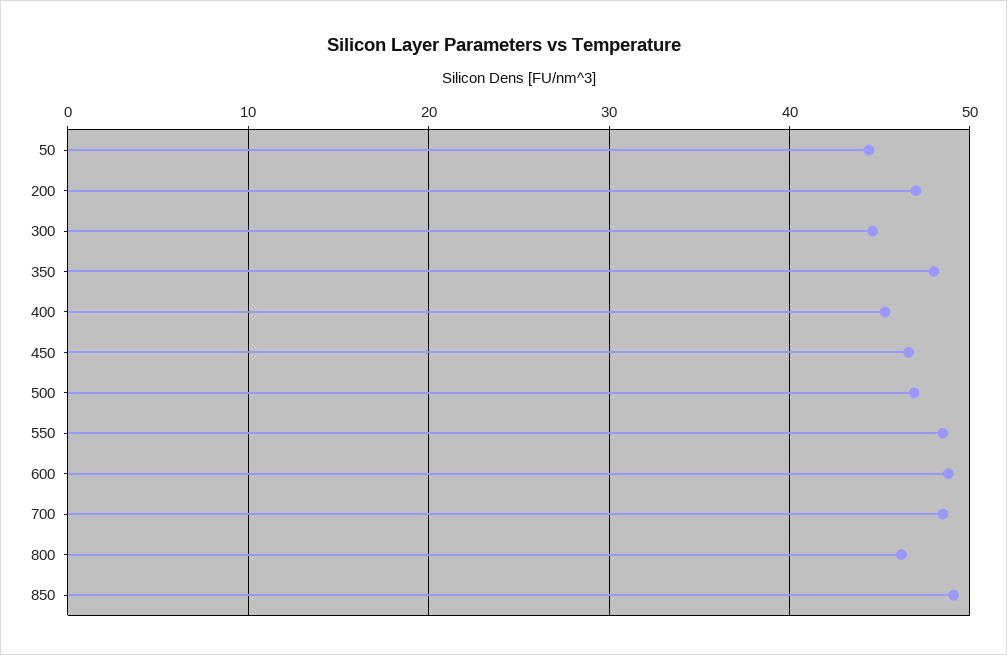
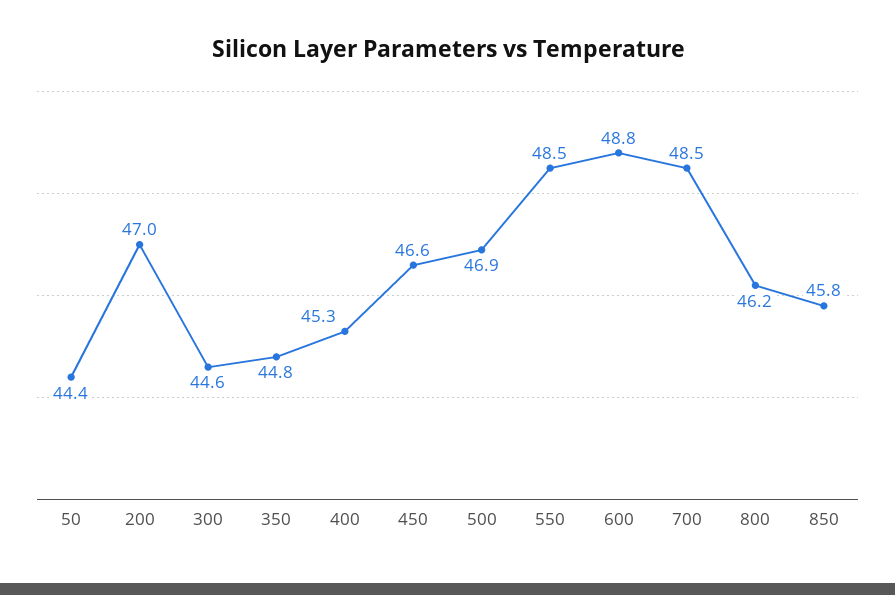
  {
    "50": 44.4,
    "200": 47,
    "300": 44.6,
-   "350": 48,
+   "350": 44.8,
    "400": 45.3,
    "450": 46.6,
    "500": 46.9,
    "550": 48.5,
    "600": 48.8,
    "700": 48.5,
    "800": 46.2,
-   "850": 49
+   "850": 45.8
  }

